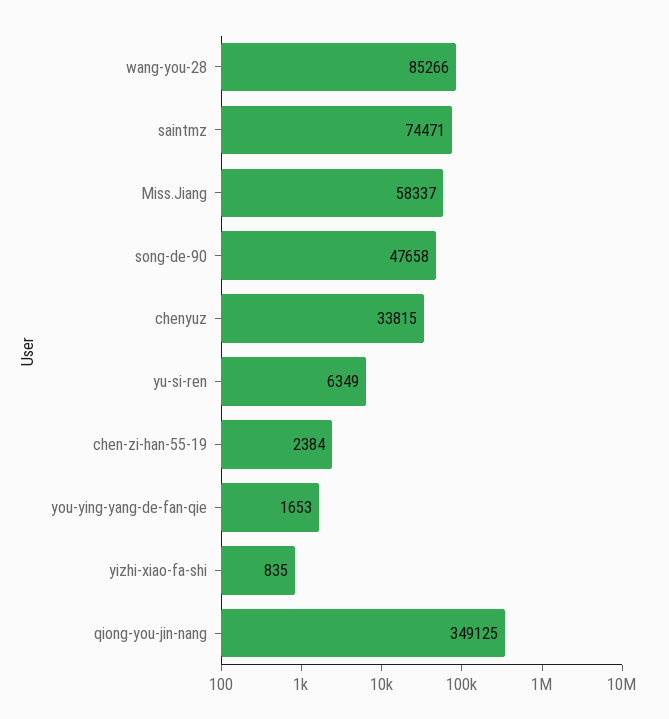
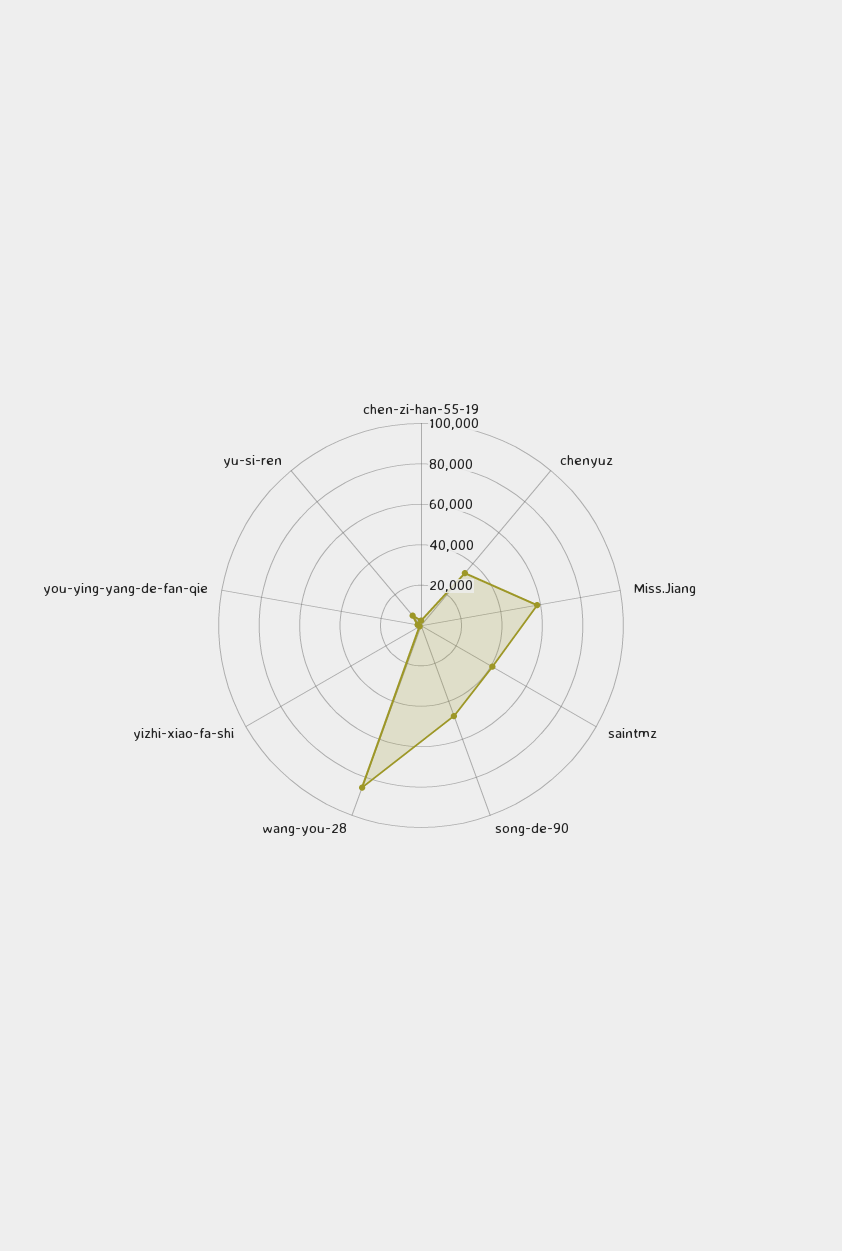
  {
    "wang-you-28": 85266,
-   "saintmz": 74471,
+   "saintmz": 40000,
    "Miss.Jiang": 58337,
    "song-de-90": 47658,
    "chenyuz": 33815,
    "yu-si-ren": 6349,
    "chen-zi-han-55-19": 2384,
    "you-ying-yang-de-fan-qie": 1653,
-   "yizhi-xiao-fa-shi": 835,
+   "yizhi-xiao-fa-shi": 835
-   "qiong-you-jin-nang": 349125
  }

